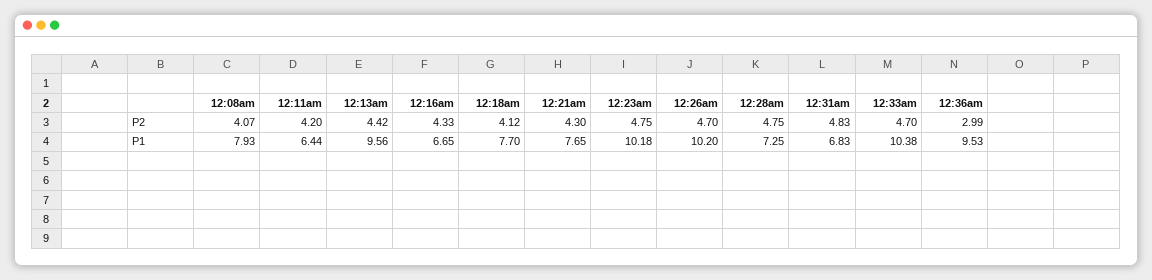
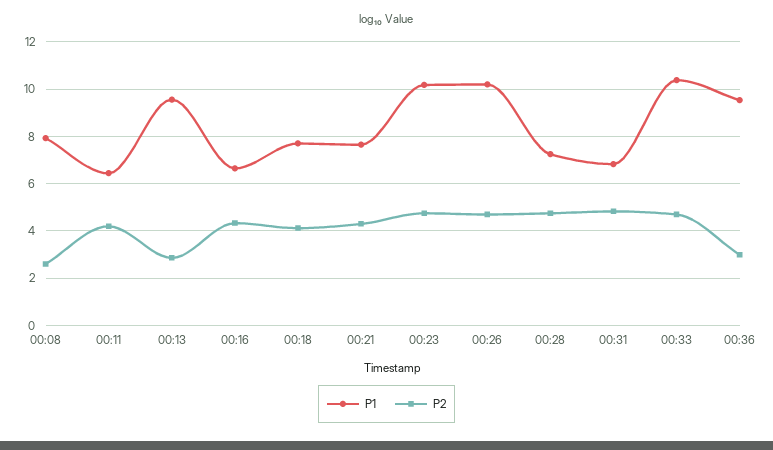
  {
    "P2": {
-     "12:08am": 4.07,
+     "12:08am": 2.5,
      "12:11am": 4.2,
-     "12:13am": 4.42,
+     "12:13am": 3,
      "12:16am": 4.33,
      "12:18am": 4.12,
      "12:21am": 4.3,
      "12:23am": 4.75,
      "12:26am": 4.7,
      "12:28am": 4.75,
      "12:31am": 4.83,
      "12:33am": 4.7,
      "12:36am": 2.99
    },
    "P1": {
      "12:08am": 7.93,
      "12:11am": 6.44,
      "12:13am": 9.56,
      "12:16am": 6.65,
      "12:18am": 7.7,
      "12:21am": 7.65,
      "12:23am": 10.18,
      "12:26am": 10.2,
      "12:28am": 7.25,
      "12:31am": 6.83,
      "12:33am": 10.38,
      "12:36am": 9.53
    }
  }

